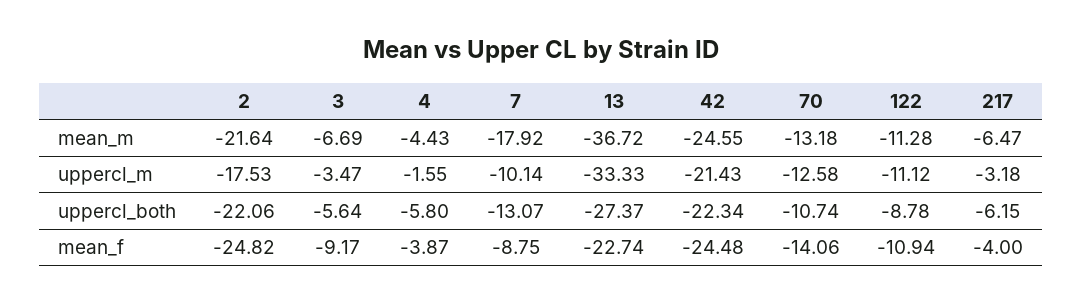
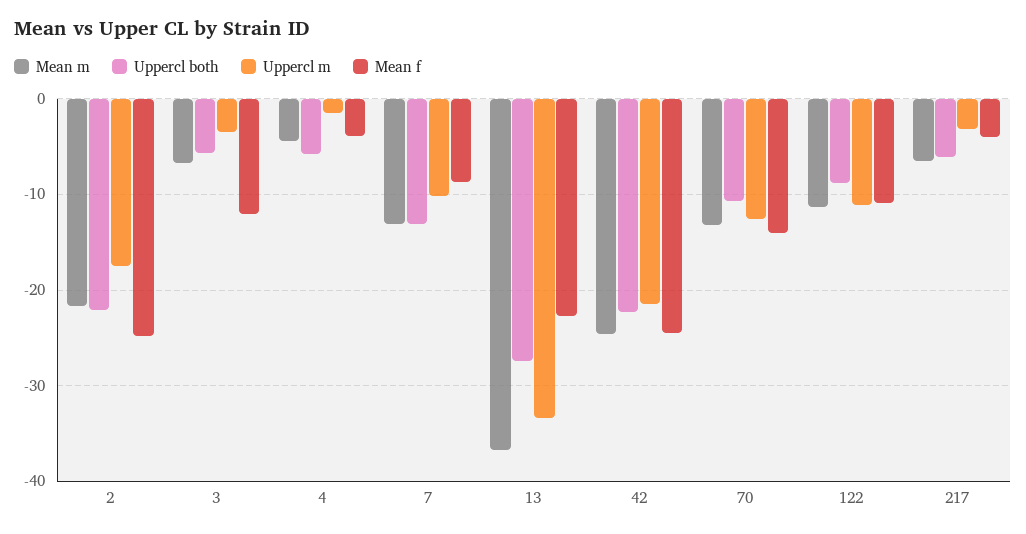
  {
    "mean_m": {
      "2": -21.64,
      "3": -6.69,
      "4": -4.43,
-     "7": -17.92,
+     "7": -13,
      "13": -36.72,
      "42": -24.55,
      "70": -13.18,
      "122": -11.28,
      "217": -6.47
    },
    "uppercl_m": {
      "2": -17.53,
      "3": -3.47,
      "4": -1.55,
      "7": -10.14,
      "13": -33.33,
      "42": -21.43,
      "70": -12.58,
      "122": -11.12,
      "217": -3.18
    },
    "uppercl_both": {
      "2": -22.06,
      "3": -5.64,
      "4": -5.8,
      "7": -13.07,
      "13": -27.37,
      "42": -22.34,
      "70": -10.74,
      "122": -8.78,
      "217": -6.15
    },
    "mean_f": {
      "2": -24.82,
-     "3": -9.17,
+     "3": -12,
      "4": -3.87,
      "7": -8.75,
      "13": -22.74,
      "42": -24.48,
      "70": -14.06,
      "122": -10.94,
      "217": -4
    }
  }

